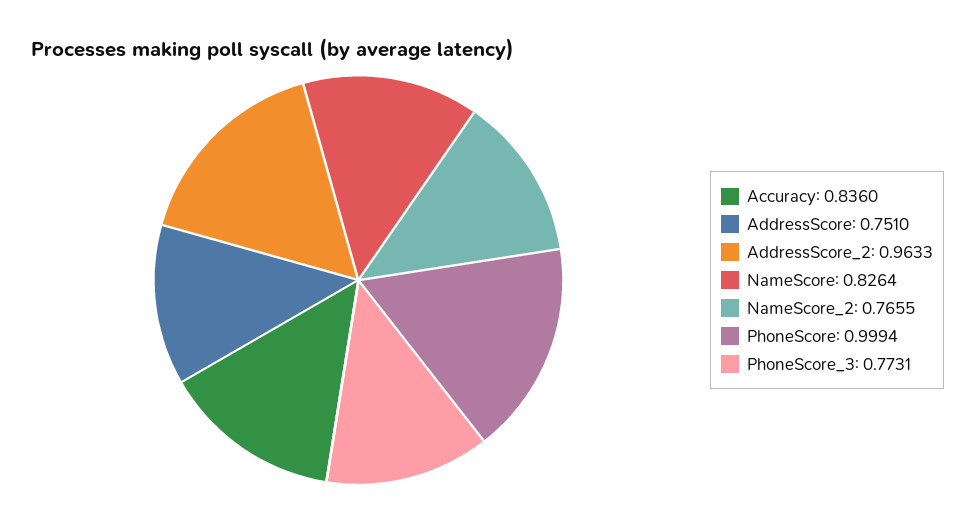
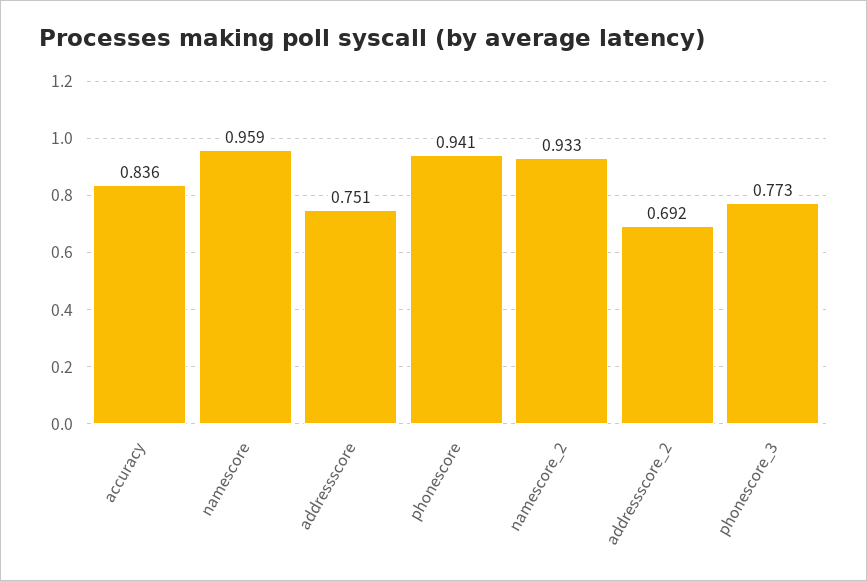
  {
    "Accuracy": 0.836,
    "AddressScore": 0.751,
-   "AddressScore_2": 0.9633,
+   "AddressScore_2": 0.692,
-   "NameScore": 0.8264,
+   "NameScore": 0.959,
-   "NameScore_2": 0.7655,
+   "NameScore_2": 0.933,
-   "PhoneScore": 0.9994,
+   "PhoneScore": 0.941,
    "PhoneScore_3": 0.7731
  }

